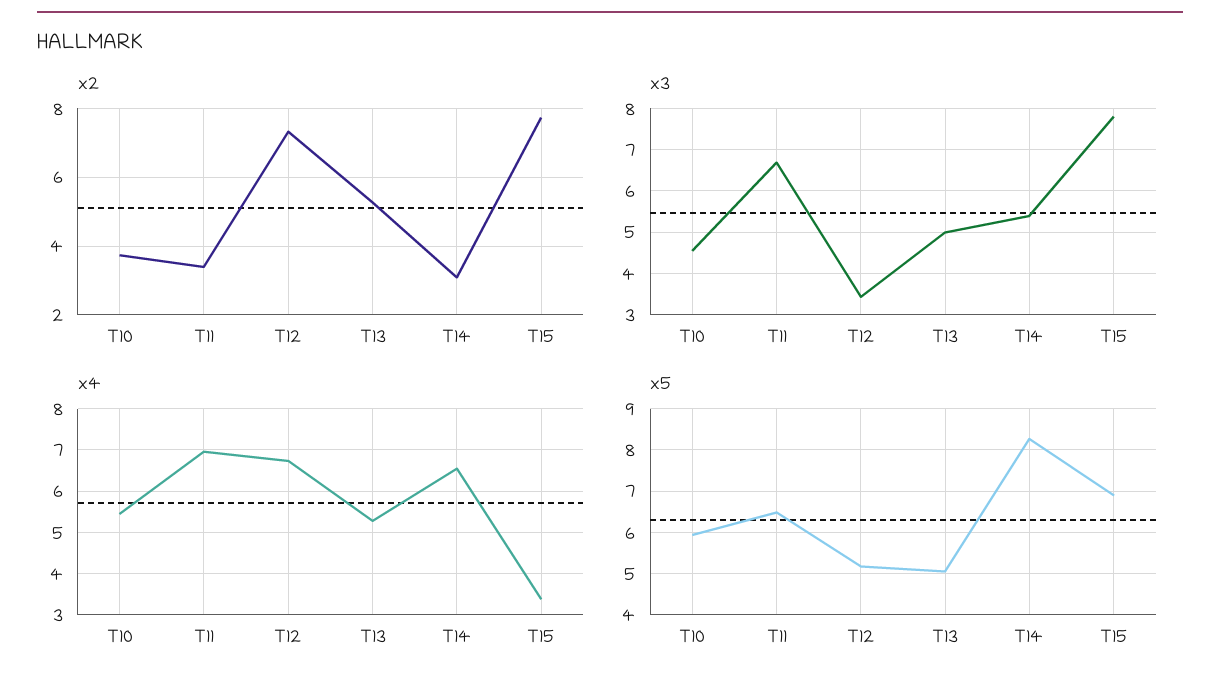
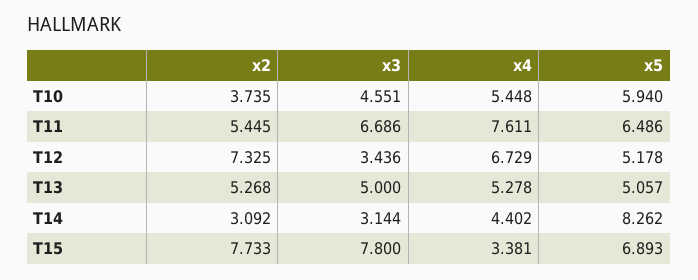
  {
    "x2": {
      "T10": 3.735,
-     "T11": 3.4,
+     "T11": 5.445,
      "T12": 7.325,
      "T13": 5.268,
      "T14": 3.092,
      "T15": 7.733
    },
    "x3": {
      "T10": 4.551,
      "T11": 6.686,
      "T12": 3.436,
      "T13": 5,
-     "T14": 5.4,
+     "T14": 3.144,
      "T15": 7.8
    },
    "x4": {
      "T10": 5.448,
-     "T11": 7,
+     "T11": 7.611,
      "T12": 6.729,
      "T13": 5.278,
-     "T14": 6.6,
+     "T14": 4.402,
      "T15": 3.381
    },
    "x5": {
      "T10": 5.94,
      "T11": 6.486,
      "T12": 5.178,
      "T13": 5.057,
      "T14": 8.262,
      "T15": 6.893
    }
  }

